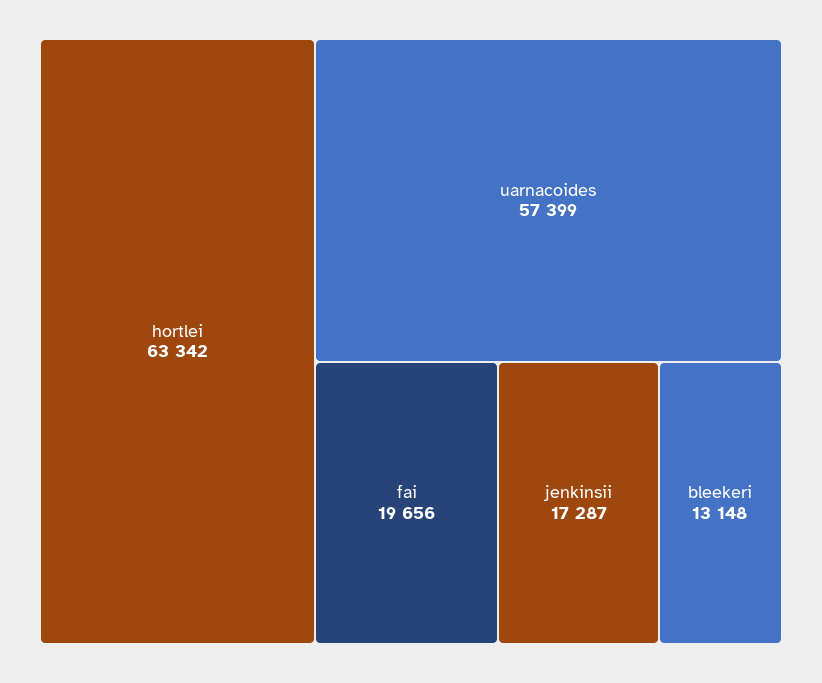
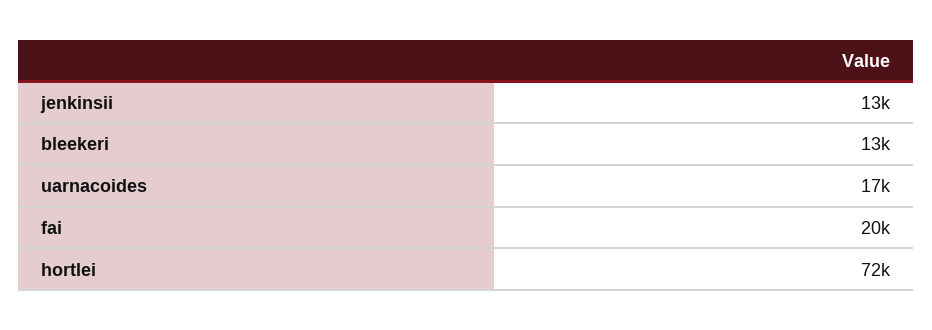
  {
-   "hortlei": 63342,
+   "hortlei": 72000,
-   "uarnacoides": 57399,
+   "uarnacoides": 17000,
    "fai": 19656,
-   "jenkinsii": 17287,
+   "jenkinsii": 13000,
    "bleekeri": 13148
  }

